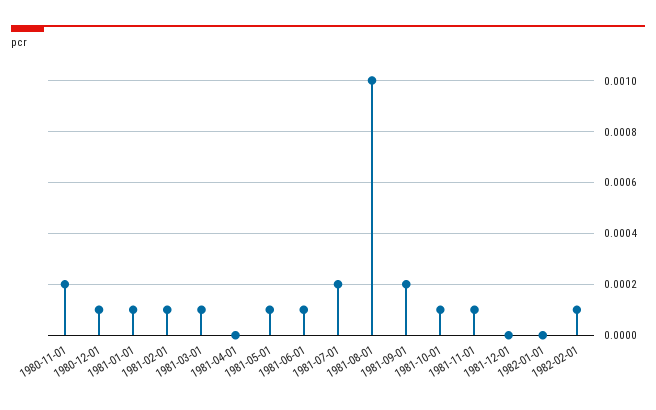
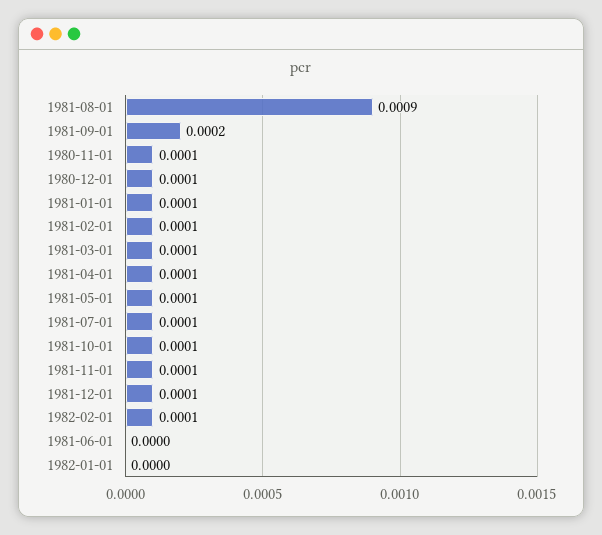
  {
-   "1980-11-01": 0.0002,
+   "1980-11-01": 0.0001,
    "1980-12-01": 0.0001,
    "1981-01-01": 0.0001,
    "1981-02-01": 0.0001,
    "1981-03-01": 0.0001,
-   "1981-04-01": 0,
+   "1981-04-01": 0.0001,
    "1981-05-01": 0.0001,
-   "1981-06-01": 0.0001,
+   "1981-06-01": 0,
-   "1981-07-01": 0.0002,
+   "1981-07-01": 0.0001,
-   "1981-08-01": 0.001,
+   "1981-08-01": 0.0009,
    "1981-09-01": 0.0002,
    "1981-10-01": 0.0001,
    "1981-11-01": 0.0001,
-   "1981-12-01": 0,
+   "1981-12-01": 0.0001,
    "1982-01-01": 0,
    "1982-02-01": 0.0001
  }

